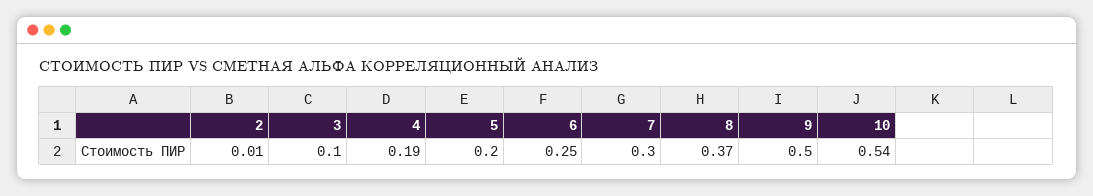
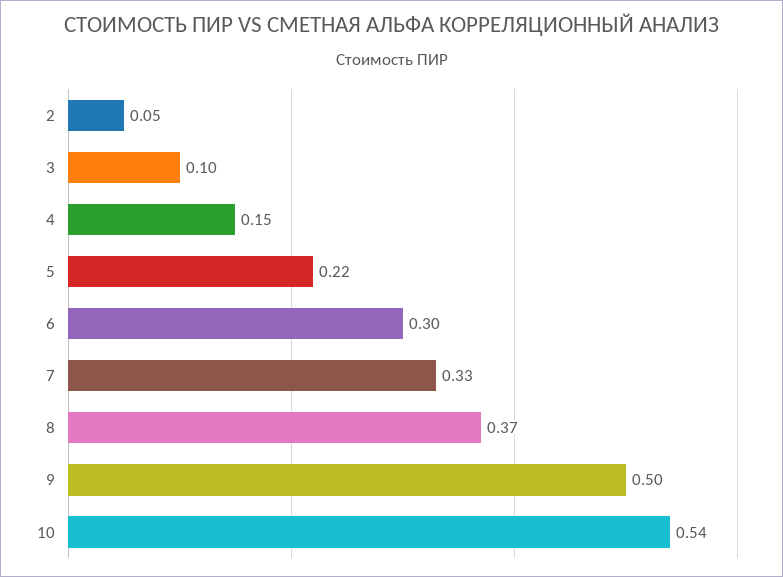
  {
-   "2": 0.01,
+   "2": 0.05,
    "3": 0.1,
-   "4": 0.19,
+   "4": 0.15,
-   "5": 0.2,
+   "5": 0.22,
-   "6": 0.25,
+   "6": 0.3,
-   "7": 0.3,
+   "7": 0.33,
    "8": 0.37,
    "9": 0.5,
    "10": 0.54
  }

